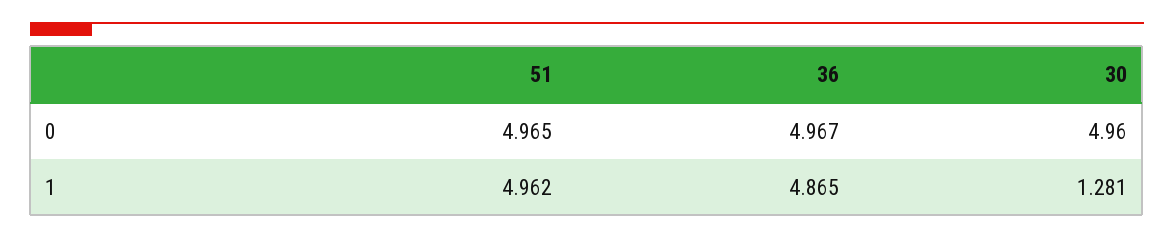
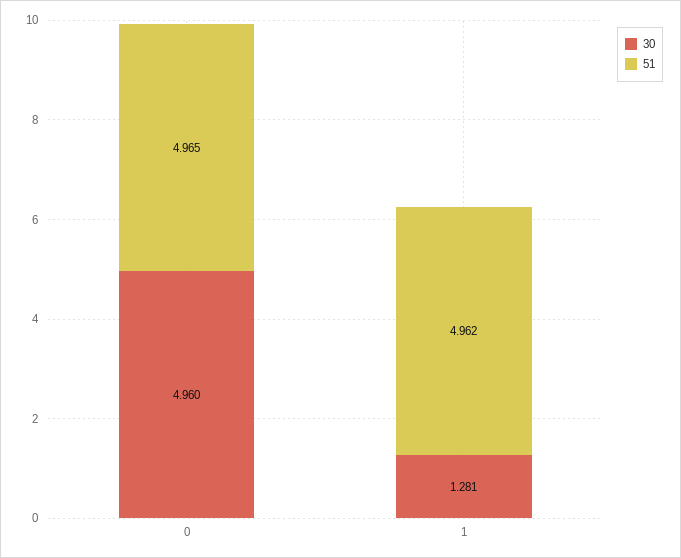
  {
    "51": {
      "0": 4.965,
      "1": 4.962
    },
-   "36": {
-     "0": 4.967,
-     "1": 4.865
-   },
    "30": {
      "0": 4.96,
      "1": 1.281
    }
  }

